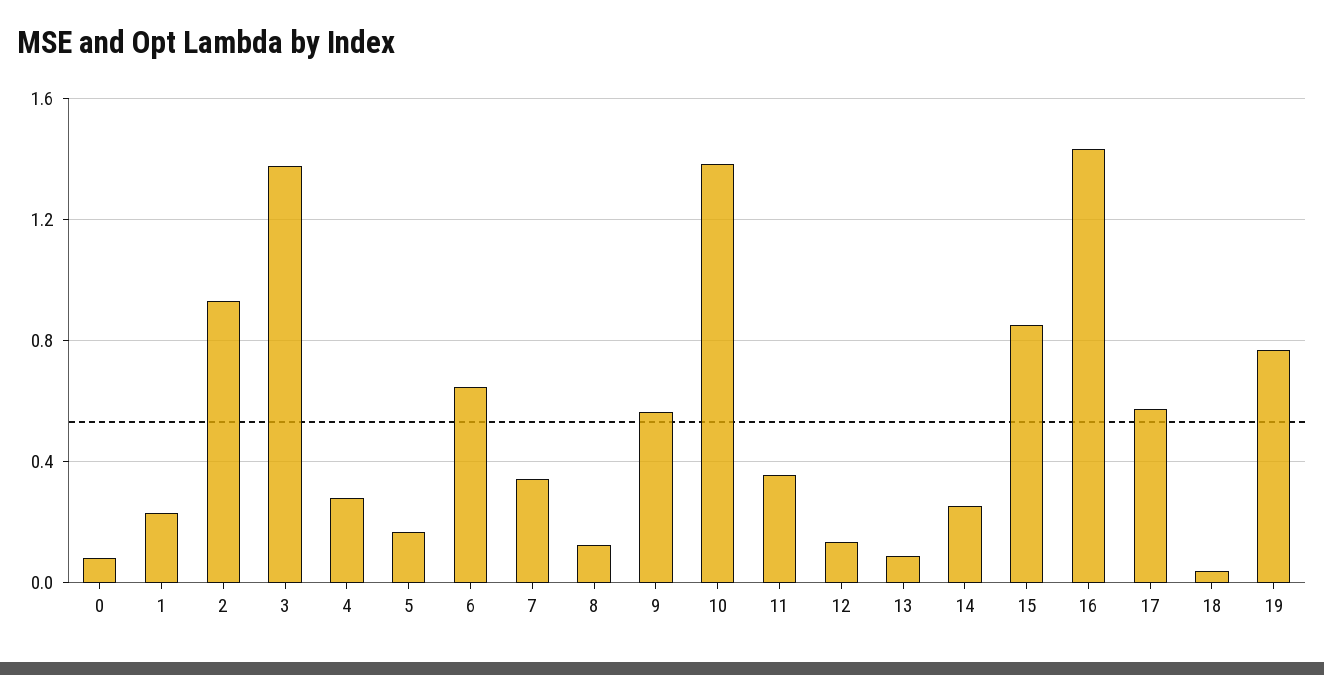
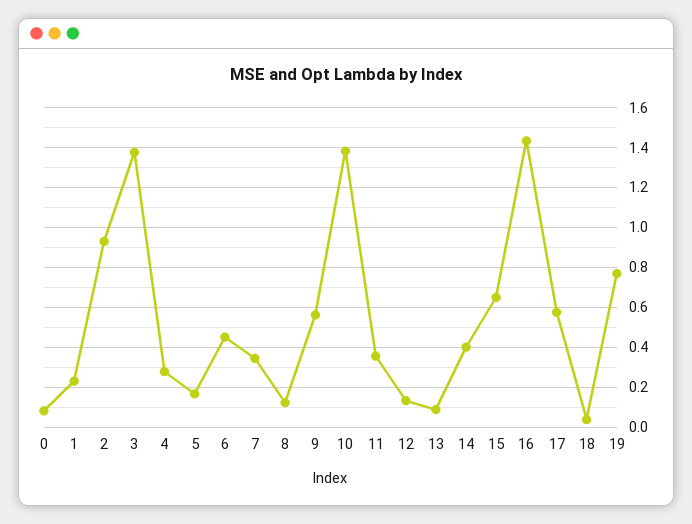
  {
    "0": 0.1,
    "1": 0.25,
    "2": 0.95,
    "3": 1.4,
    "4": 0.3,
    "5": 0.15,
-   "6": 0.65,
+   "6": 0.45,
    "7": 0.35,
    "8": 0.1,
    "9": 0.55,
    "10": 1.4,
    "11": 0.35,
    "12": 0.15,
    "13": 0.1,
-   "14": 0.25,
+   "14": 0.4,
-   "15": 0.85,
+   "15": 0.65,
    "16": 1.45,
    "17": 0.6,
    "18": 0.05,
    "19": 0.75
  }

